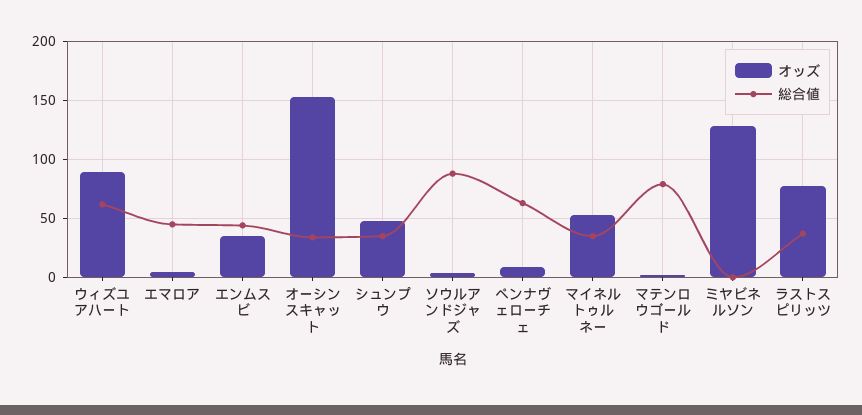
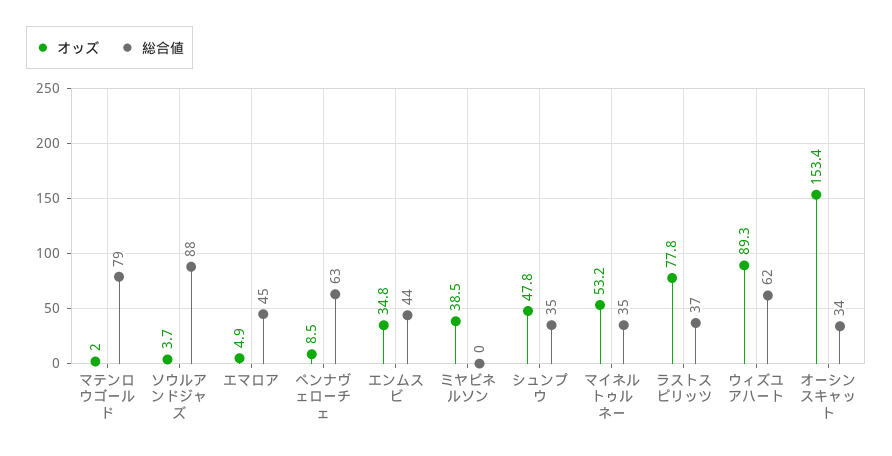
  {
    "オッズ": {
      "ウィズユアハート": 89.3,
      "エマロア": 4.9,
      "エンムスビ": 34.8,
      "オーシンスキャット": 153.4,
      "シュンプウ": 47.8,
      "ソウルアンドジャズ": 3.7,
      "ペンナヴェローチェ": 8.5,
      "マイネルトゥルネー": 53.2,
      "マテンロウゴールド": 2,
-     "ミヤビネルソン": 130,
+     "ミヤビネルソン": 38.5,
      "ラストスピリッツ": 77.8
    },
    "総合値": {
      "ウィズユアハート": 62,
      "エマロア": 45,
      "エンムスビ": 44,
      "オーシンスキャット": 34,
      "シュンプウ": 35,
      "ソウルアンドジャズ": 88,
      "ペンナヴェローチェ": 63,
      "マイネルトゥルネー": 35,
      "マテンロウゴールド": 79,
      "ミヤビネルソン": 0,
      "ラストスピリッツ": 37
    }
  }

